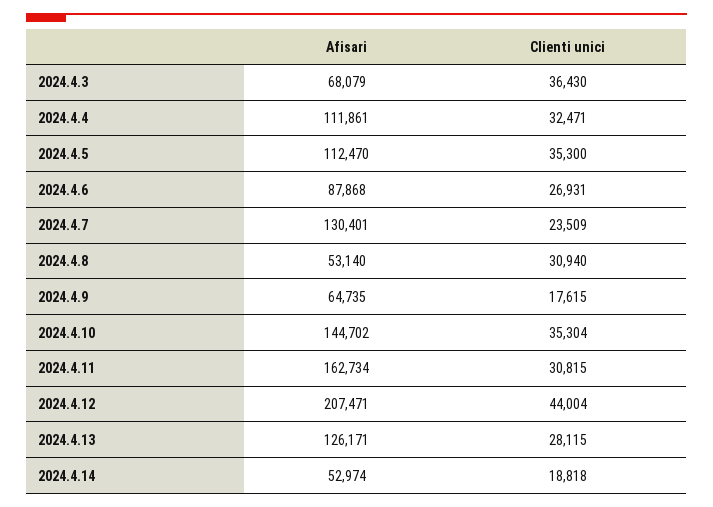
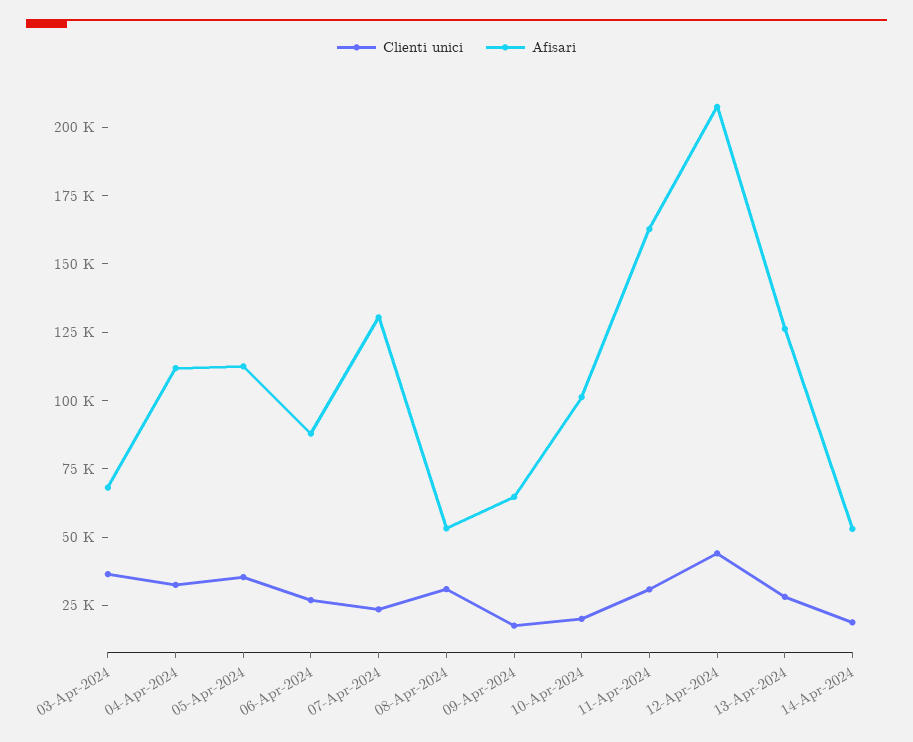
  {
    "Afisari": {
      "2024.4.3": 68079,
      "2024.4.4": 111861,
      "2024.4.5": 112470,
      "2024.4.6": 87868,
      "2024.4.7": 130401,
      "2024.4.8": 53140,
      "2024.4.9": 64735,
-     "2024.4.10": 144702,
+     "2024.4.10": 100000,
      "2024.4.11": 162734,
      "2024.4.12": 207471,
      "2024.4.13": 126171,
      "2024.4.14": 52974
    },
    "Clienti unici": {
      "2024.4.3": 36430,
      "2024.4.4": 32471,
      "2024.4.5": 35300,
      "2024.4.6": 26931,
      "2024.4.7": 23509,
      "2024.4.8": 30940,
      "2024.4.9": 17615,
-     "2024.4.10": 35304,
+     "2024.4.10": 20000,
      "2024.4.11": 30815,
      "2024.4.12": 44004,
      "2024.4.13": 28115,
      "2024.4.14": 18818
    }
  }

